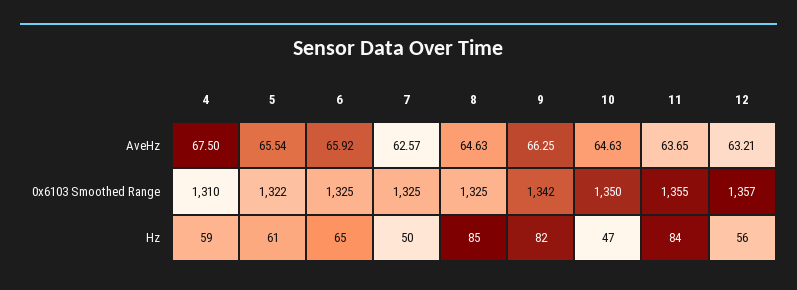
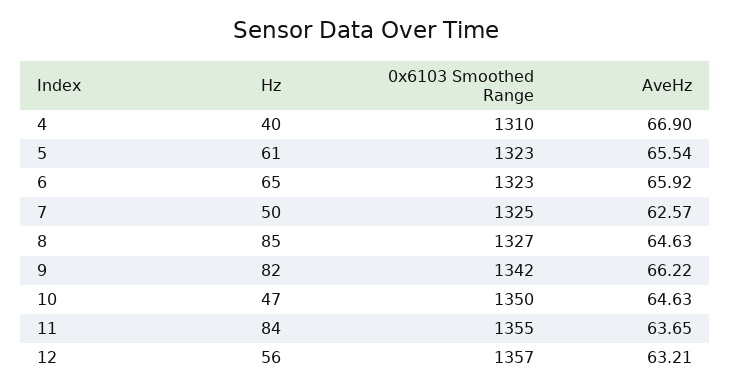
  {
    "4": {
-     "AveHz": 67.5,
+     "AveHz": 66.9,
      "0x6103 Smoothed Range": 1310,
-     "Hz": 59
+     "Hz": 40
    },
    "5": {
      "AveHz": 65.54,
-     "0x6103 Smoothed Range": 1322,
+     "0x6103 Smoothed Range": 1323,
      "Hz": 61
    },
    "6": {
      "AveHz": 65.92,
-     "0x6103 Smoothed Range": 1325,
+     "0x6103 Smoothed Range": 1323,
      "Hz": 65
    },
    "7": {
      "AveHz": 62.57,
      "0x6103 Smoothed Range": 1325,
      "Hz": 50
    },
    "8": {
      "AveHz": 64.63,
-     "0x6103 Smoothed Range": 1325,
+     "0x6103 Smoothed Range": 1327,
      "Hz": 85
    },
    "9": {
-     "AveHz": 66.25,
+     "AveHz": 66.22,
      "0x6103 Smoothed Range": 1342,
      "Hz": 82
    },
    "10": {
      "AveHz": 64.63,
      "0x6103 Smoothed Range": 1350,
      "Hz": 47
    },
    "11": {
      "AveHz": 63.65,
      "0x6103 Smoothed Range": 1355,
      "Hz": 84
    },
    "12": {
      "AveHz": 63.21,
      "0x6103 Smoothed Range": 1357,
      "Hz": 56
    }
  }

